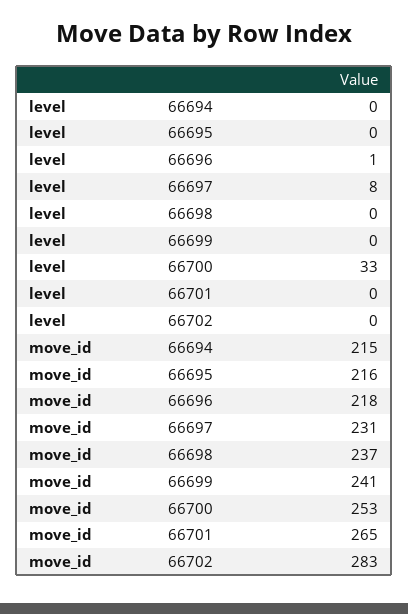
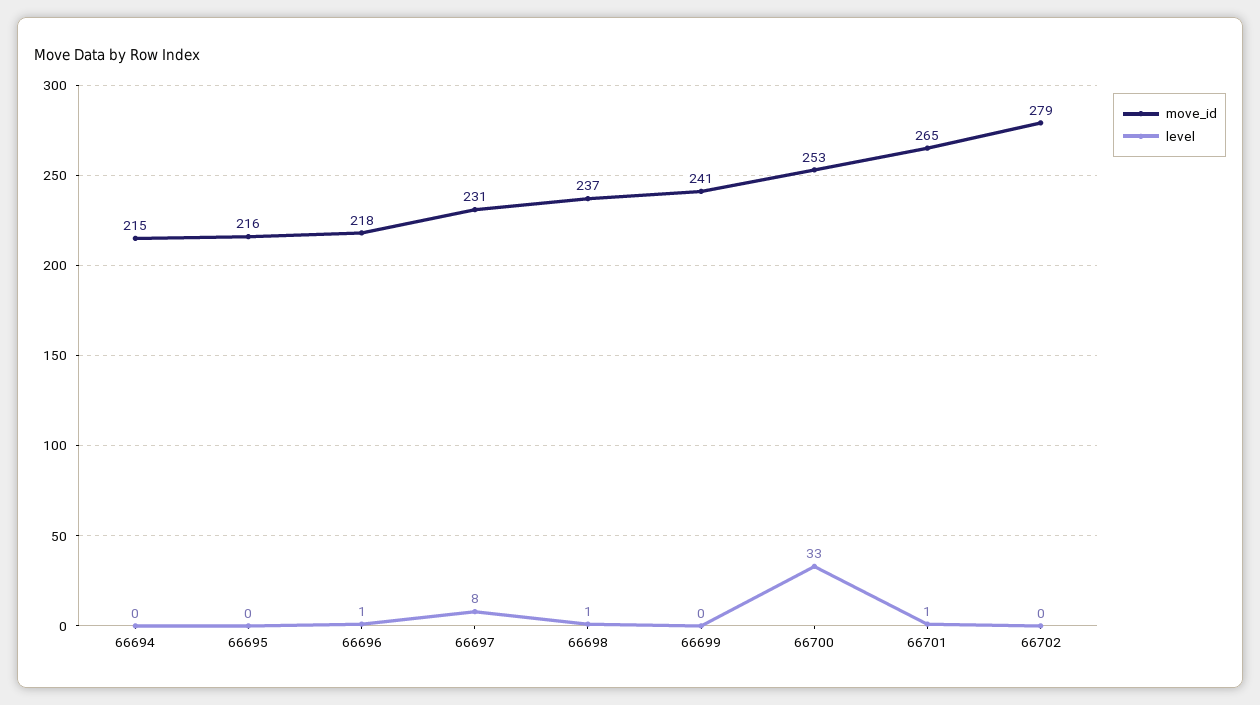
  {
    "level": {
      "66694": 0,
      "66695": 0,
      "66696": 1,
      "66697": 8,
-     "66698": 0,
+     "66698": 1,
      "66699": 0,
      "66700": 33,
-     "66701": 0,
+     "66701": 1,
      "66702": 0
    },
    "move_id": {
      "66694": 215,
      "66695": 216,
      "66696": 218,
      "66697": 231,
      "66698": 237,
      "66699": 241,
      "66700": 253,
      "66701": 265,
-     "66702": 283
+     "66702": 279
    }
  }

